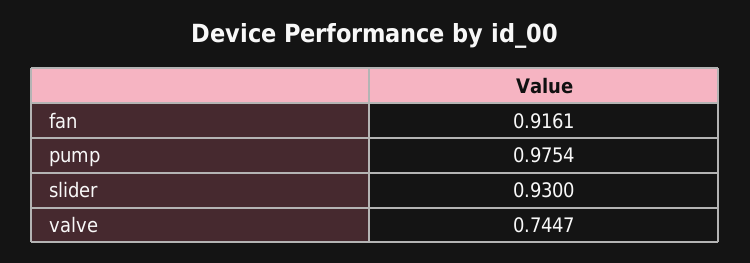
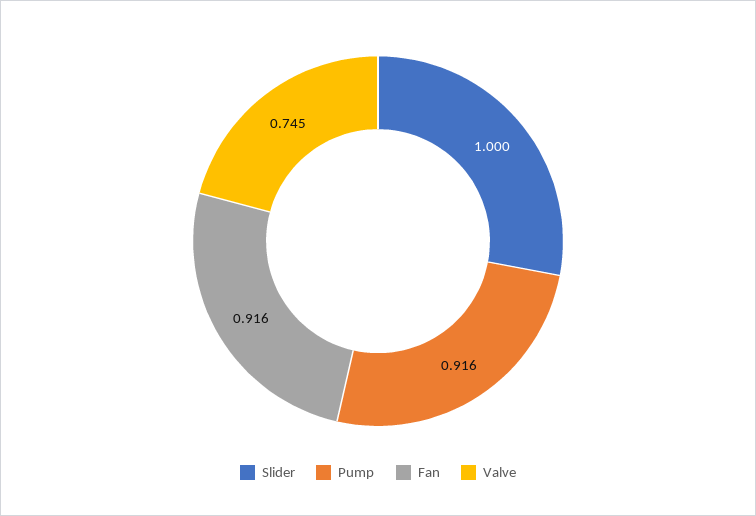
  {
    "fan": 0.9161,
-   "pump": 0.9754,
+   "pump": 0.916,
-   "slider": 0.93,
+   "slider": 1,
    "valve": 0.7447
  }

